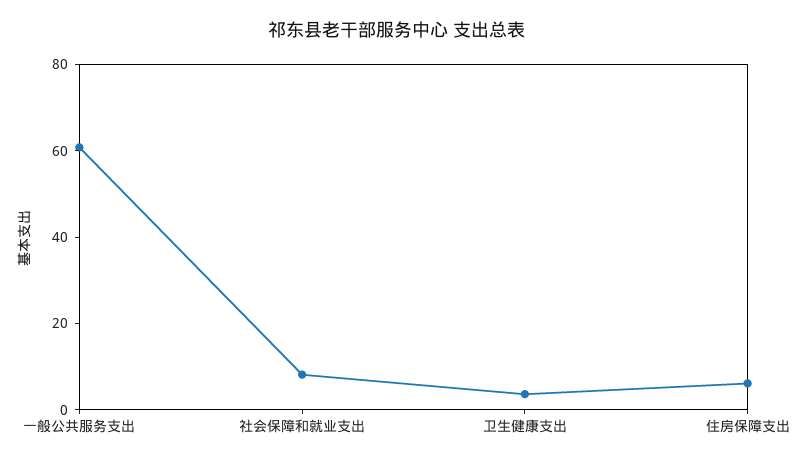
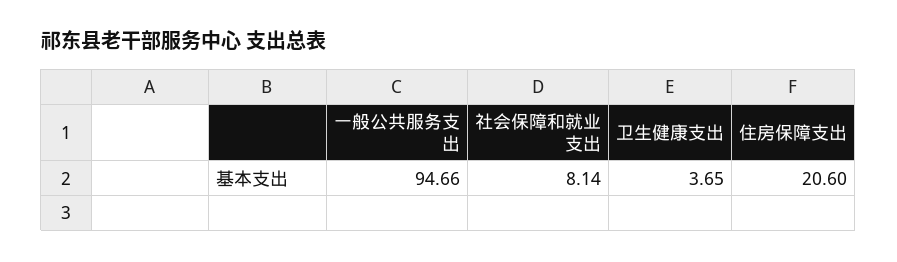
  {
-   "一般公共服务支出": 60,
+   "一般公共服务支出": 94.66,
    "社会保障和就业支出": 8.14,
    "卫生健康支出": 3.65,
-   "住房保障支出": 5
+   "住房保障支出": 20.6
  }

